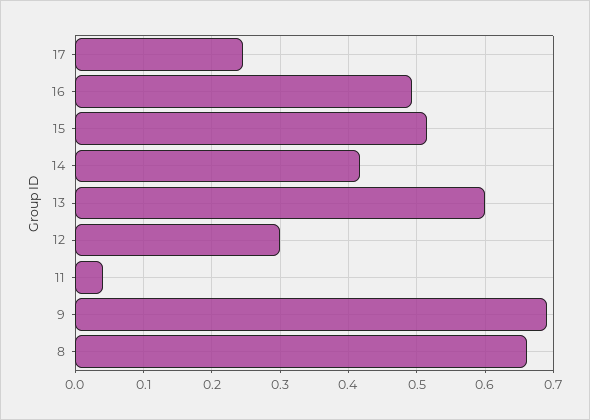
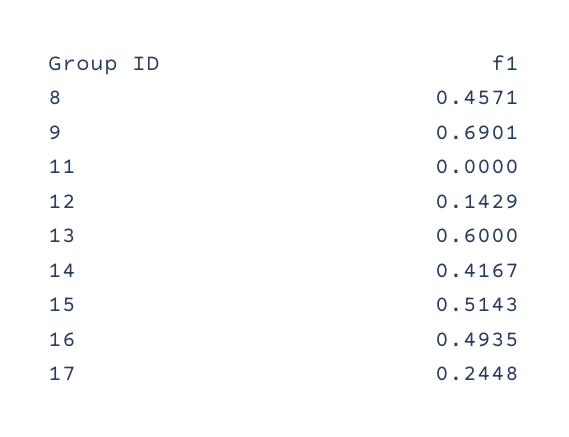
  {
    "17": 0.2448,
    "16": 0.4935,
    "15": 0.5143,
    "14": 0.4167,
    "13": 0.6,
-   "12": 0.3,
+   "12": 0.1429,
-   "11": 0.04,
+   "11": 0,
    "9": 0.6901,
-   "8": 0.66
+   "8": 0.4571
  }

